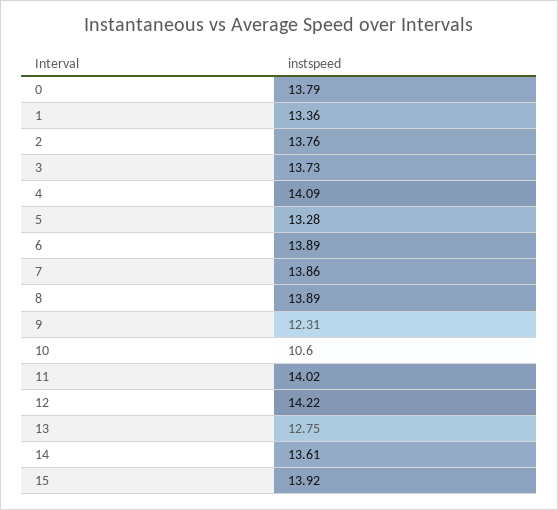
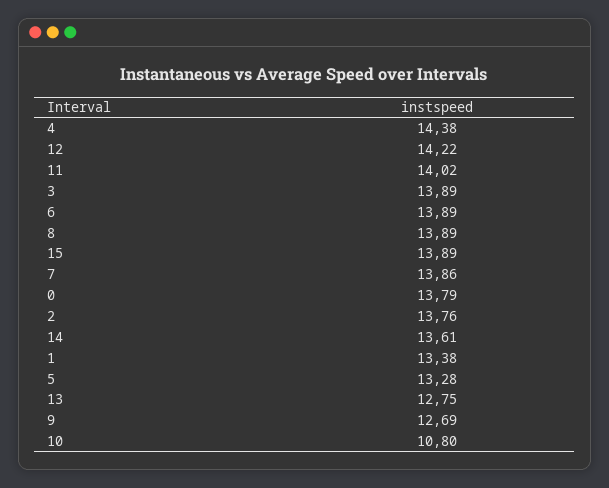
  {
    "0": 13.79,
-   "1": 13.36,
+   "1": 13.38,
    "2": 13.76,
-   "3": 13.73,
+   "3": 13.89,
-   "4": 14.09,
+   "4": 14.38,
    "5": 13.28,
    "6": 13.89,
    "7": 13.86,
    "8": 13.89,
-   "9": 12.31,
+   "9": 12.69,
-   "10": 10.6,
+   "10": 10.8,
    "11": 14.02,
    "12": 14.22,
    "13": 12.75,
    "14": 13.61,
-   "15": 13.92
+   "15": 13.89
  }

